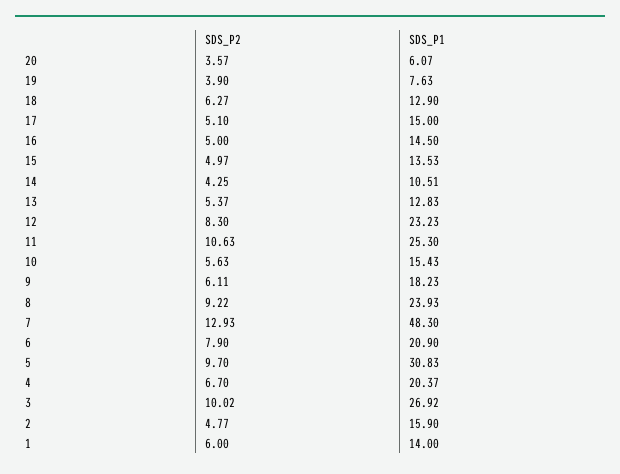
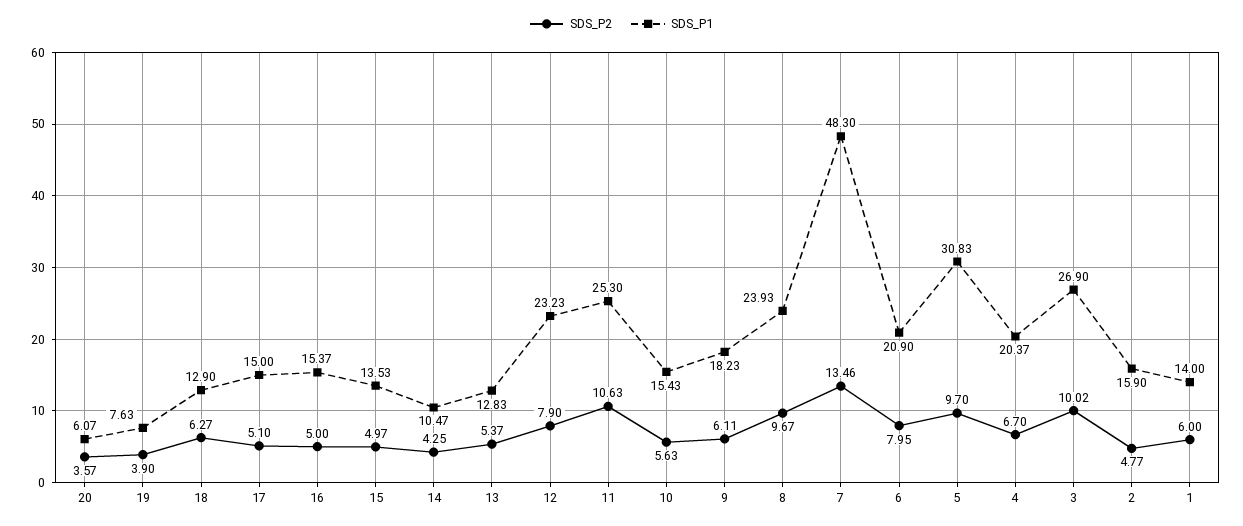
  {
    "SDS_P2": {
      "20": 3.57,
      "19": 3.9,
      "18": 6.27,
      "17": 5.1,
      "16": 5,
      "15": 4.97,
      "14": 4.25,
      "13": 5.37,
-     "12": 8.3,
+     "12": 7.9,
      "11": 10.63,
      "10": 5.63,
      "9": 6.11,
-     "8": 9.22,
+     "8": 9.67,
-     "7": 12.93,
+     "7": 13.46,
-     "6": 7.9,
+     "6": 7.95,
      "5": 9.7,
      "4": 6.7,
      "3": 10.02,
      "2": 4.77,
      "1": 6
    },
    "SDS_P1": {
      "20": 6.07,
      "19": 7.63,
      "18": 12.9,
      "17": 15,
-     "16": 14.5,
+     "16": 15.37,
      "15": 13.53,
-     "14": 10.51,
+     "14": 10.47,
      "13": 12.83,
      "12": 23.23,
      "11": 25.3,
      "10": 15.43,
      "9": 18.23,
      "8": 23.93,
      "7": 48.3,
      "6": 20.9,
      "5": 30.83,
      "4": 20.37,
-     "3": 26.92,
+     "3": 26.9,
      "2": 15.9,
      "1": 14
    }
  }

